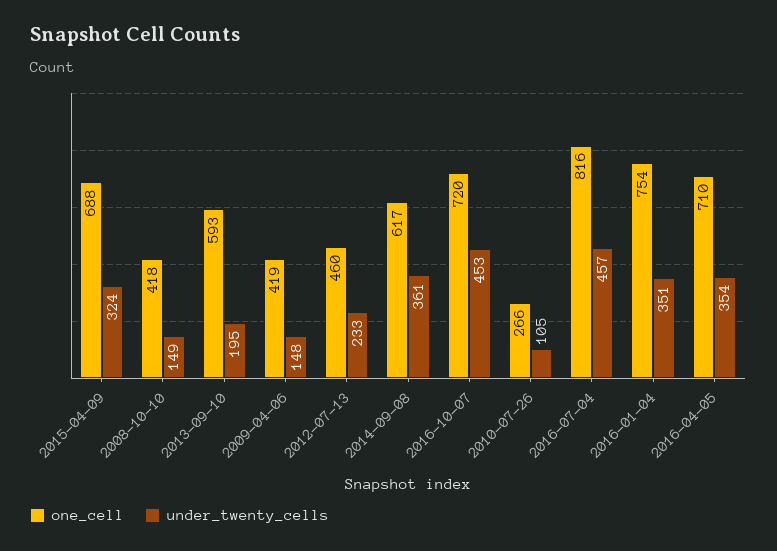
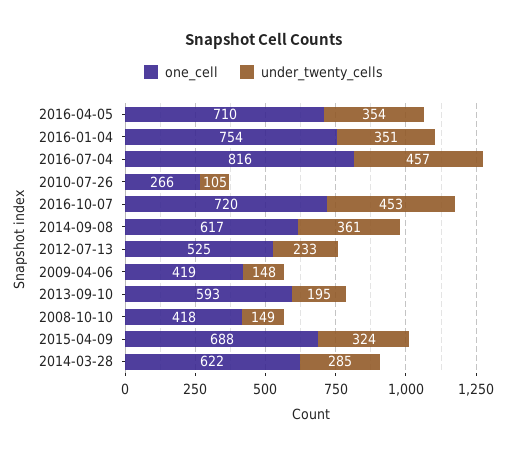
  {
    "one_cell": {
      "2015-04-09": 688,
      "2008-10-10": 418,
      "2013-09-10": 593,
      "2009-04-06": 419,
-     "2012-07-13": 460,
+     "2012-07-13": 525,
      "2014-09-08": 617,
      "2016-10-07": 720,
      "2010-07-26": 266,
      "2016-07-04": 816,
      "2016-01-04": 754,
-     "2016-04-05": 710
+     "2016-04-05": 710,
+     "2014-03-28": 622
    },
    "under_twenty_cells": {
      "2015-04-09": 324,
      "2008-10-10": 149,
      "2013-09-10": 195,
      "2009-04-06": 148,
      "2012-07-13": 233,
      "2014-09-08": 361,
      "2016-10-07": 453,
      "2010-07-26": 105,
      "2016-07-04": 457,
      "2016-01-04": 351,
-     "2016-04-05": 354
+     "2016-04-05": 354,
+     "2014-03-28": 285
    }
  }

